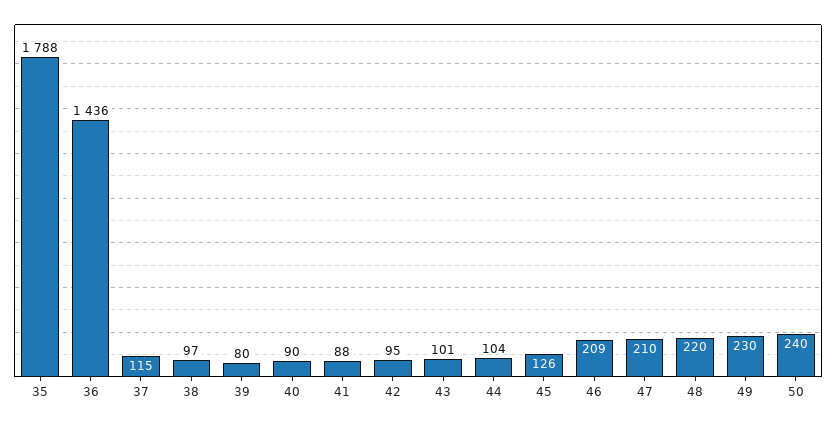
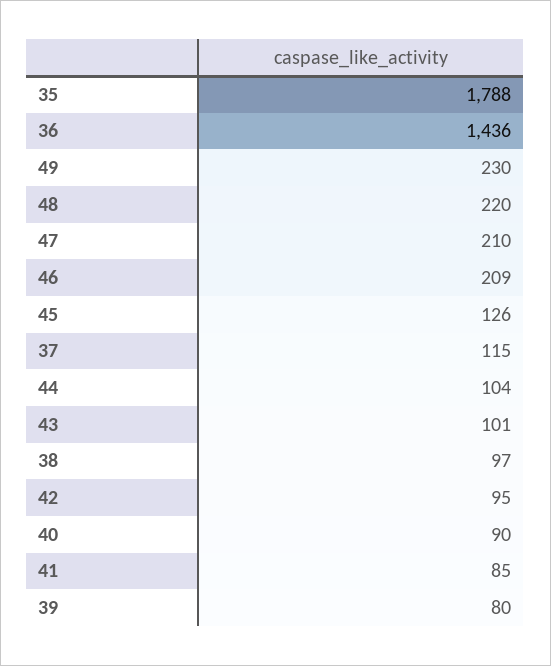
  {
    "35": 1788,
    "36": 1436,
    "37": 115,
    "38": 97,
    "39": 80,
    "40": 90,
-   "41": 88,
+   "41": 85,
    "42": 95,
    "43": 101,
    "44": 104,
    "45": 126,
    "46": 209,
    "47": 210,
    "48": 220,
-   "49": 230,
+   "49": 230
-   "50": 240
  }

